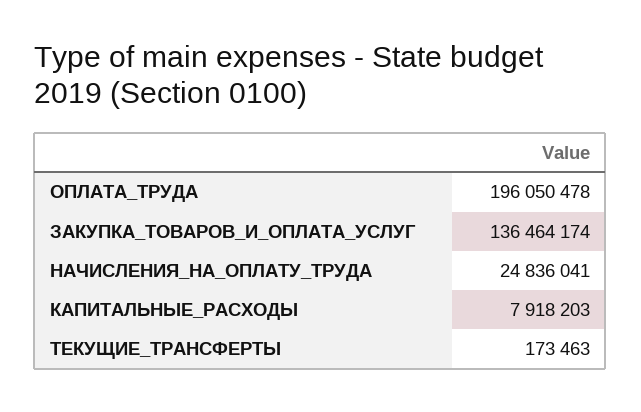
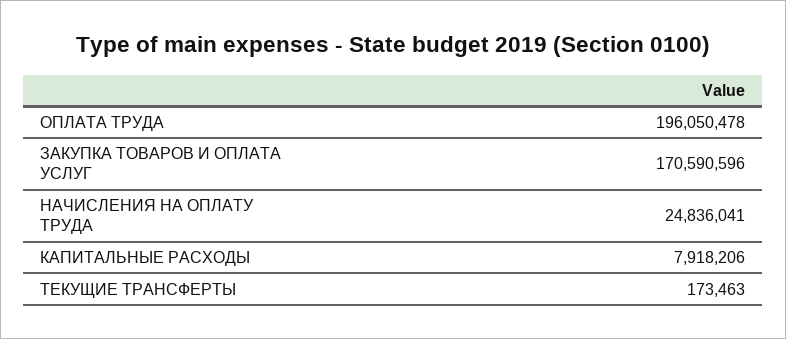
  {
    "ОПЛАТА_ТРУДА": 196050478,
-   "ЗАКУПКА_ТОВАРОВ_И_ОПЛАТА_УСЛУГ": 136464174,
+   "ЗАКУПКА_ТОВАРОВ_И_ОПЛАТА_УСЛУГ": 170590596,
    "НАЧИСЛЕНИЯ_НА_ОПЛАТУ_ТРУДА": 24836041,
-   "КАПИТАЛЬНЫЕ_РАСХОДЫ": 7918203,
+   "КАПИТАЛЬНЫЕ_РАСХОДЫ": 7918206,
    "ТЕКУЩИЕ_ТРАНСФЕРТЫ": 173463
  }

